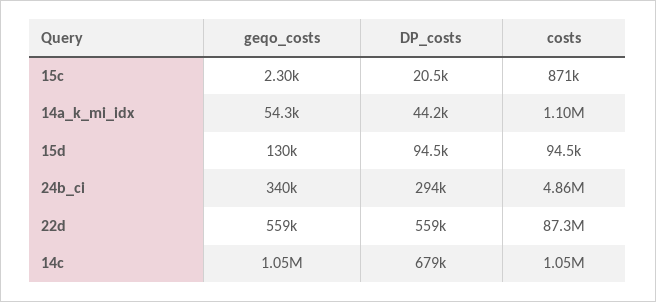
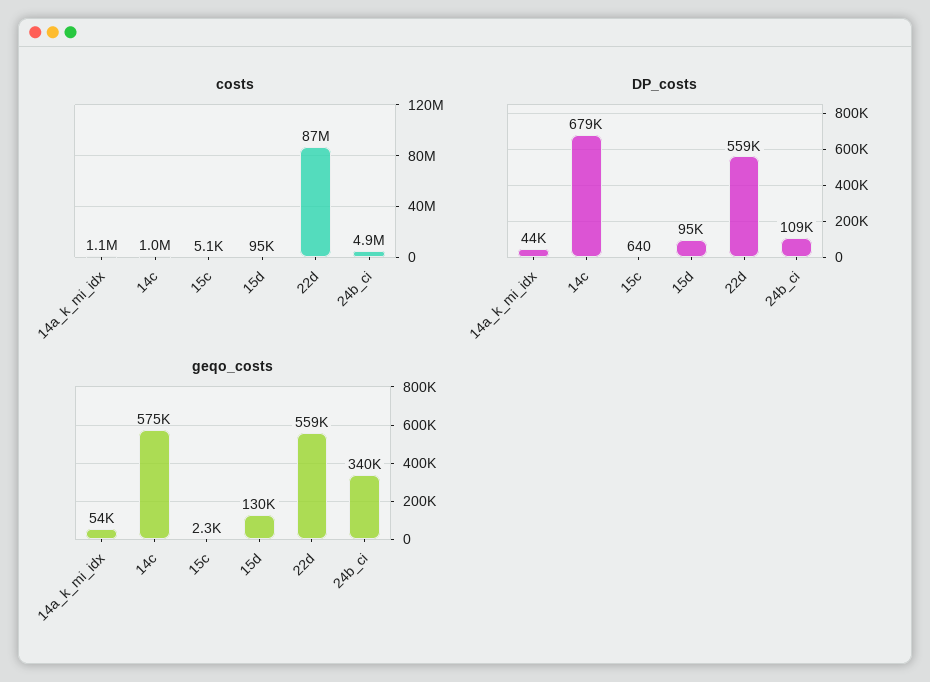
  {
    "geqo_costs": {
      "15c": 2300,
      "14a_k_mi_idx": 54300,
      "15d": 130000,
      "24b_ci": 340000,
      "22d": 559000,
-     "14c": 1050000
+     "14c": 575000
    },
    "DP_costs": {
-     "15c": 20500,
+     "15c": 640,
      "14a_k_mi_idx": 44200,
      "15d": 94500,
-     "24b_ci": 294000,
+     "24b_ci": 109000,
      "22d": 559000,
      "14c": 679000
    },
    "costs": {
-     "15c": 871000,
+     "15c": 5100,
      "14a_k_mi_idx": 1100000,
      "15d": 94500,
      "24b_ci": 4860000,
      "22d": 87300000,
      "14c": 1050000
    }
  }

